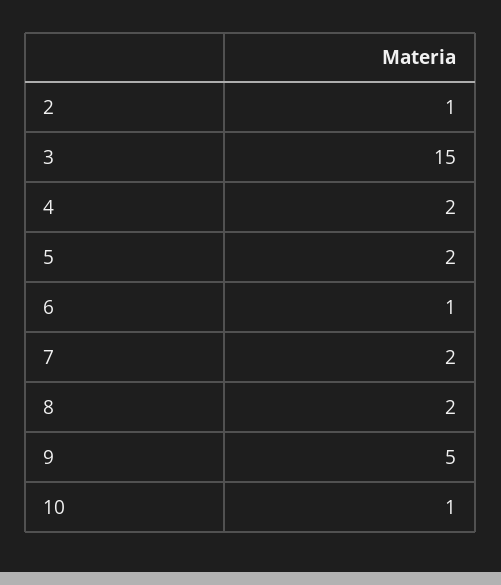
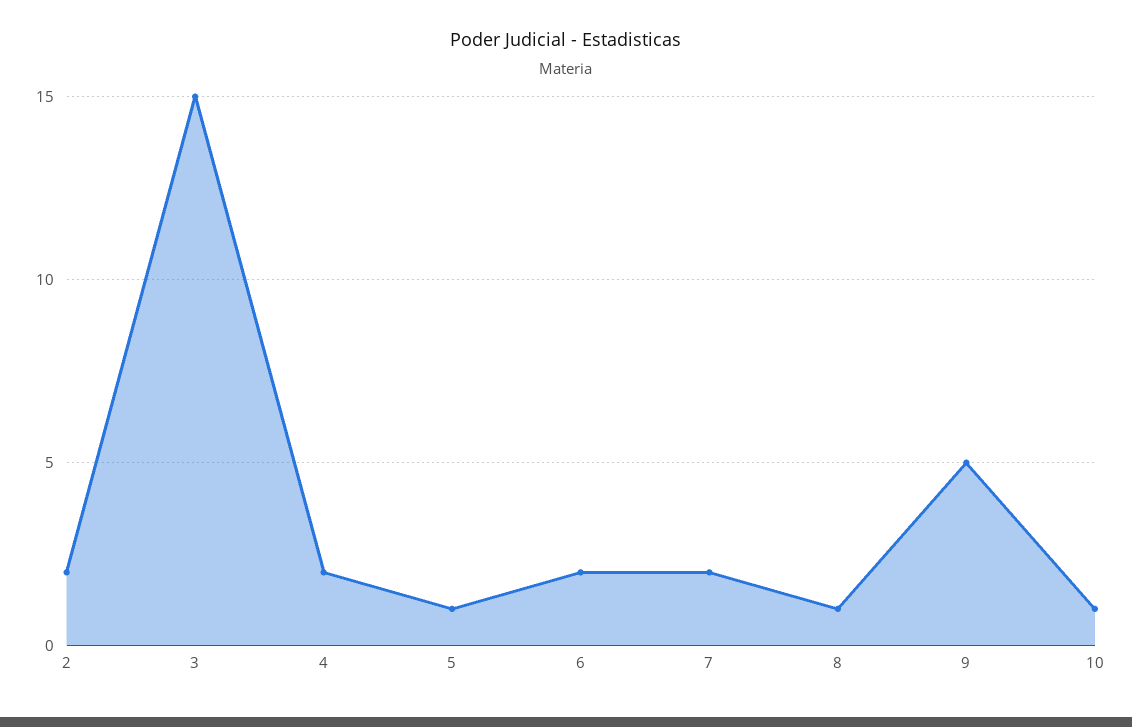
  {
-   "2": 1,
+   "2": 2,
    "3": 15,
    "4": 2,
-   "5": 2,
+   "5": 1,
-   "6": 1,
+   "6": 2,
    "7": 2,
-   "8": 2,
+   "8": 1,
    "9": 5,
    "10": 1
  }

